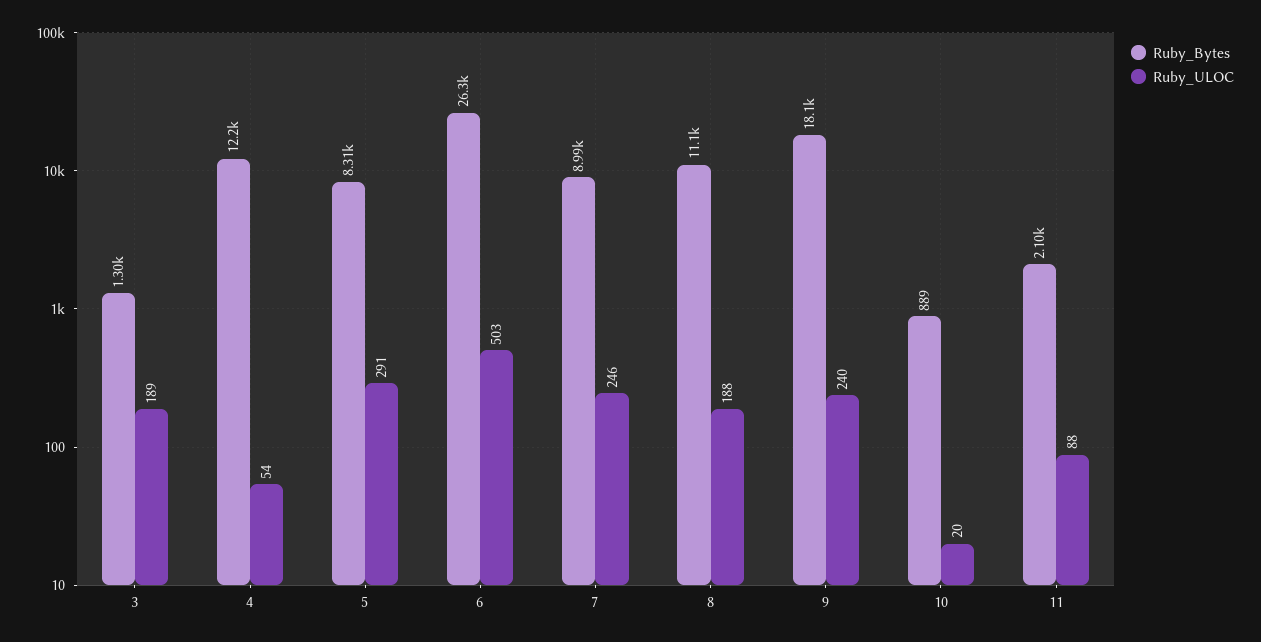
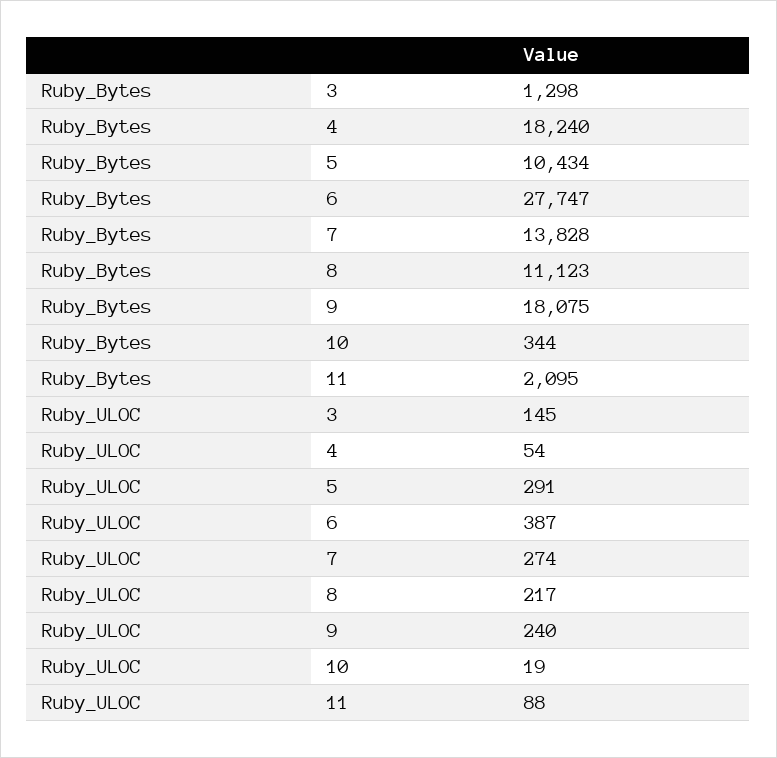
  {
    "Ruby_Bytes": {
      "3": 1298,
-     "4": 12200,
+     "4": 18240,
-     "5": 8310,
+     "5": 10434,
-     "6": 26300,
+     "6": 27747,
-     "7": 8990,
+     "7": 13828,
      "8": 11123,
      "9": 18075,
-     "10": 889,
+     "10": 344,
      "11": 2095
    },
    "Ruby_ULOC": {
-     "3": 189,
+     "3": 145,
      "4": 54,
      "5": 291,
-     "6": 503,
+     "6": 387,
-     "7": 246,
+     "7": 274,
-     "8": 188,
+     "8": 217,
      "9": 240,
-     "10": 20,
+     "10": 19,
      "11": 88
    }
  }

